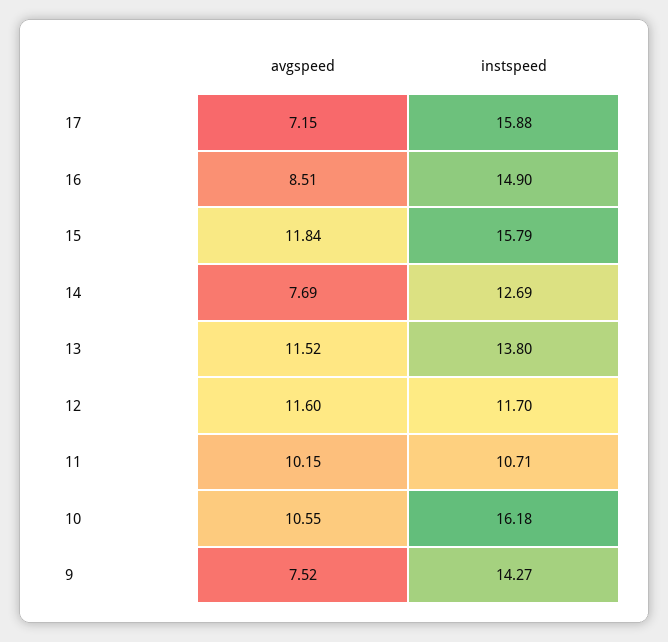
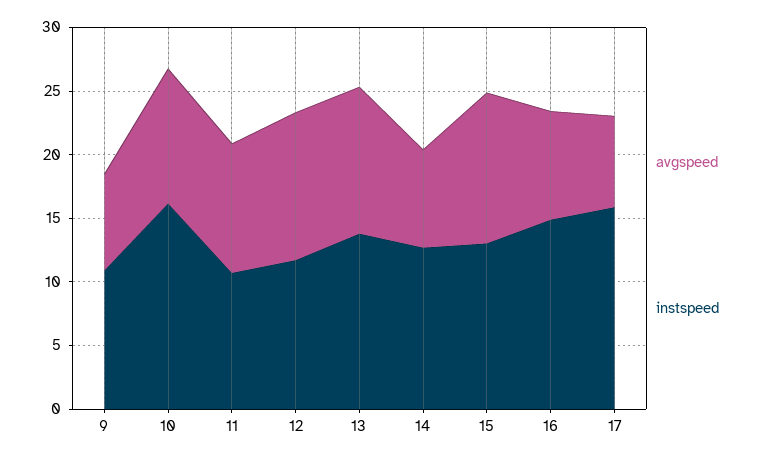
  {
    "avgspeed": {
      "17": 7.15,
      "16": 8.51,
      "15": 11.84,
      "14": 7.69,
      "13": 11.52,
      "12": 11.6,
      "11": 10.15,
      "10": 10.55,
      "9": 7.52
    },
    "instspeed": {
      "17": 15.88,
      "16": 14.9,
-     "15": 15.79,
+     "15": 13,
      "14": 12.69,
      "13": 13.8,
      "12": 11.7,
      "11": 10.71,
      "10": 16.18,
-     "9": 14.27
+     "9": 11
    }
  }

